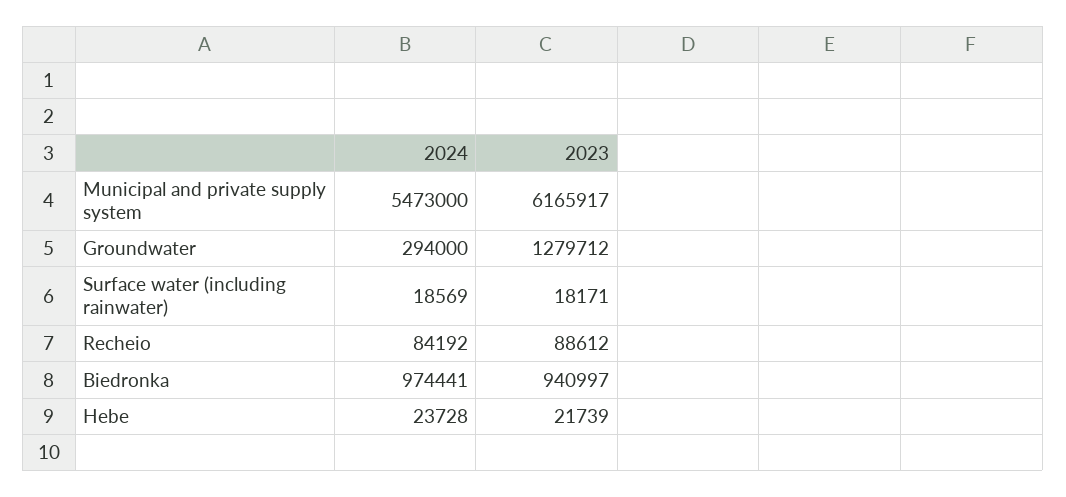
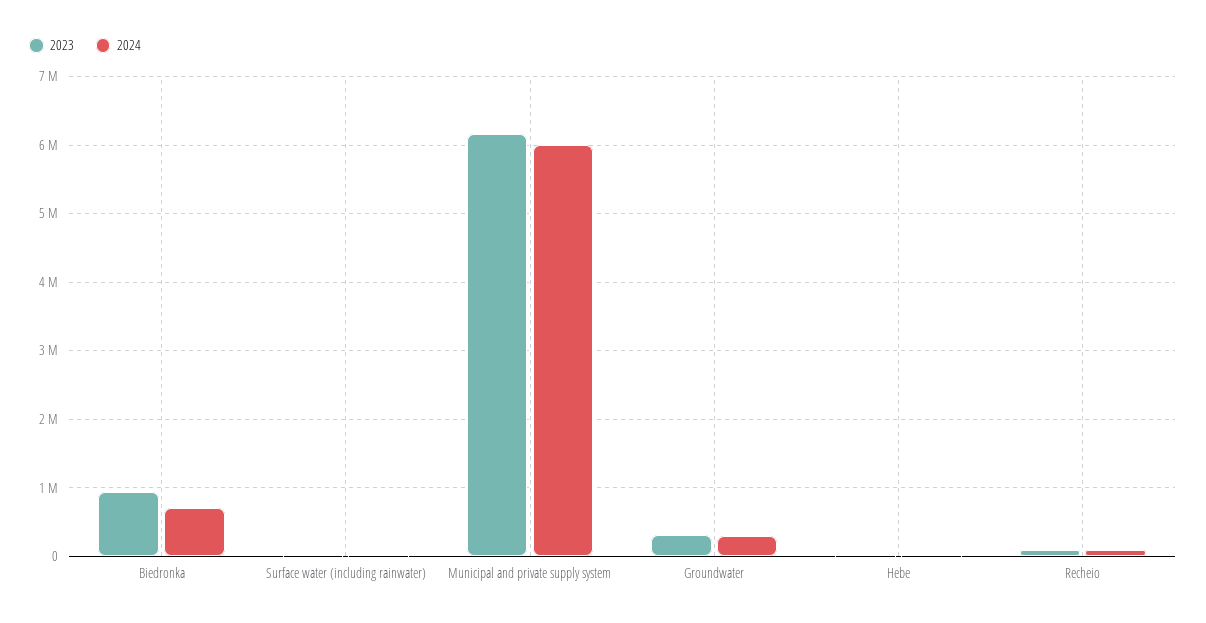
  {
    "2024": {
-     "Municipal and private supply system": 5473000,
+     "Municipal and private supply system": 6000000,
      "Groundwater": 294000,
      "Surface water (including rainwater)": 18569,
      "Recheio": 84192,
-     "Biedronka": 974441,
+     "Biedronka": 700000,
      "Hebe": 23728
    },
    "2023": {
      "Municipal and private supply system": 6165917,
-     "Groundwater": 1279712,
+     "Groundwater": 300000,
      "Surface water (including rainwater)": 18171,
      "Recheio": 88612,
      "Biedronka": 940997,
      "Hebe": 21739
    }
  }

